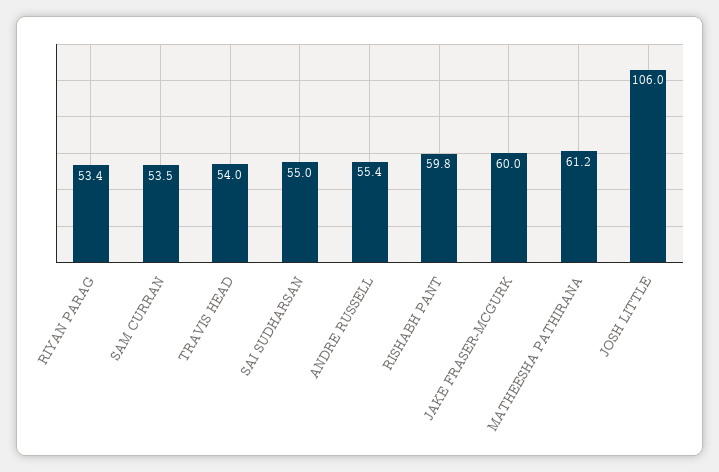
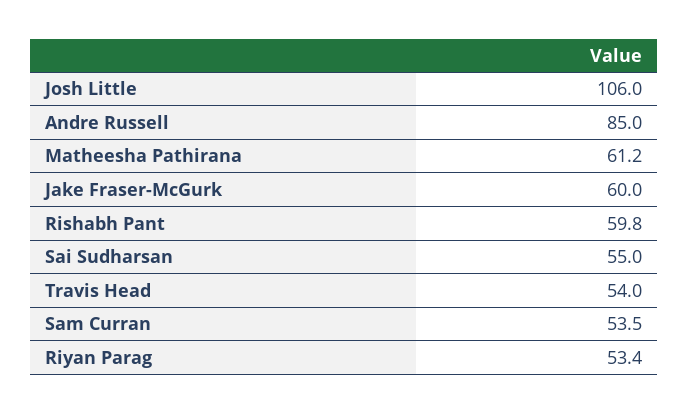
  {
    "RIYAN PARAG": 53.4,
    "SAM CURRAN": 53.5,
    "TRAVIS HEAD": 54,
    "SAI SUDHARSAN": 55,
-   "ANDRE RUSSELL": 55.4,
+   "ANDRE RUSSELL": 85,
    "RISHABH PANT": 59.8,
    "JAKE FRASER-MCGURK": 60,
    "MATHEESHA PATHIRANA": 61.2,
    "JOSH LITTLE": 106
  }

